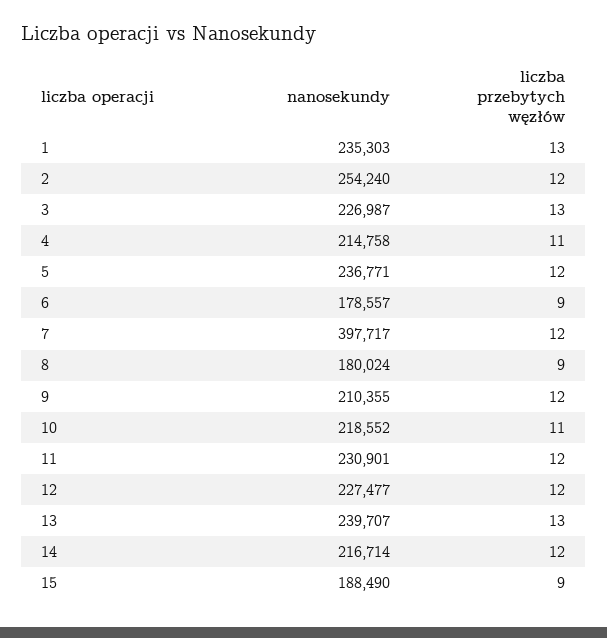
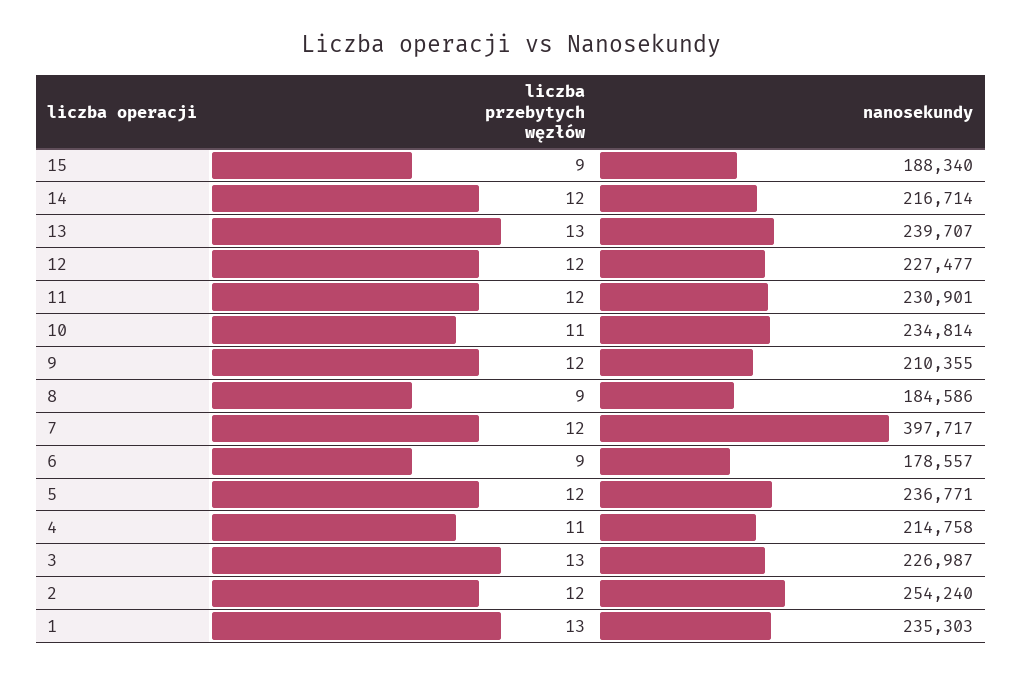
  {
    "nanosekundy": {
      "1": 235303,
      "2": 254240,
      "3": 226987,
      "4": 214758,
      "5": 236771,
      "6": 178557,
      "7": 397717,
-     "8": 180024,
+     "8": 184586,
      "9": 210355,
-     "10": 218552,
+     "10": 234814,
      "11": 230901,
      "12": 227477,
      "13": 239707,
      "14": 216714,
-     "15": 188490
+     "15": 188340
    },
    "liczba przebytych węzłów": {
      "1": 13,
      "2": 12,
      "3": 13,
      "4": 11,
      "5": 12,
      "6": 9,
      "7": 12,
      "8": 9,
      "9": 12,
      "10": 11,
      "11": 12,
      "12": 12,
      "13": 13,
      "14": 12,
      "15": 9
    }
  }

